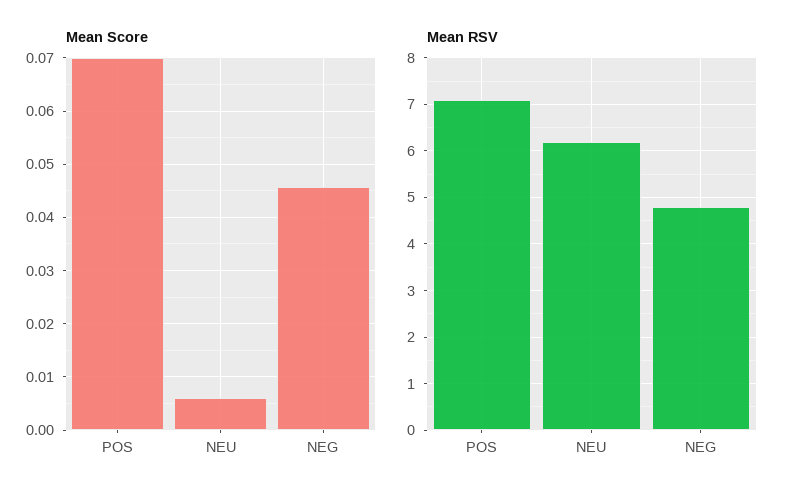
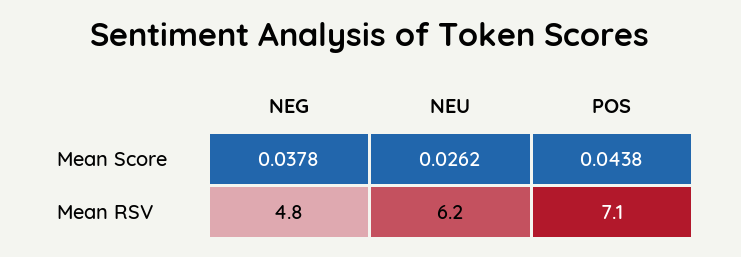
  {
    "Mean Score": {
-     "POS": 0.07,
+     "POS": 0.0438,
-     "NEU": 0.006,
+     "NEU": 0.0262,
-     "NEG": 0.046
+     "NEG": 0.0378
    },
    "Mean RSV": {
      "POS": 7.1,
      "NEU": 6.2,
      "NEG": 4.8
    }
  }

